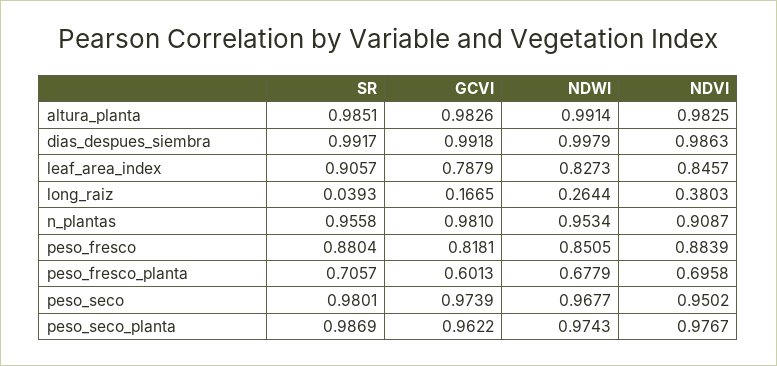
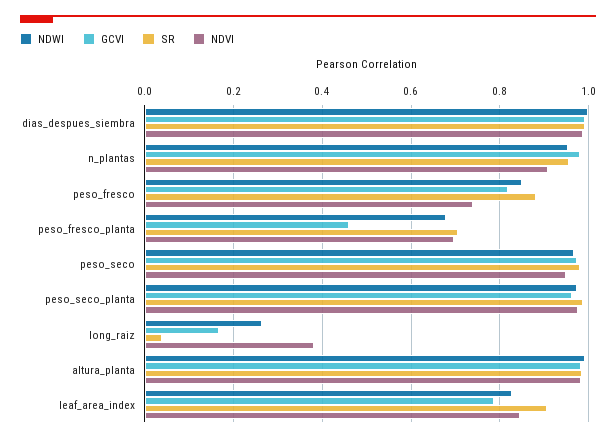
  {
    "SR": {
      "altura_planta": 0.9851,
      "dias_despues_siembra": 0.9917,
      "leaf_area_index": 0.9057,
      "long_raiz": 0.0393,
      "n_plantas": 0.9558,
      "peso_fresco": 0.8804,
      "peso_fresco_planta": 0.7057,
      "peso_seco": 0.9801,
      "peso_seco_planta": 0.9869
    },
    "GCVI": {
      "altura_planta": 0.9826,
      "dias_despues_siembra": 0.9918,
      "leaf_area_index": 0.7879,
      "long_raiz": 0.1665,
      "n_plantas": 0.981,
      "peso_fresco": 0.8181,
-     "peso_fresco_planta": 0.6013,
+     "peso_fresco_planta": 0.46,
      "peso_seco": 0.9739,
      "peso_seco_planta": 0.9622
    },
    "NDWI": {
      "altura_planta": 0.9914,
      "dias_despues_siembra": 0.9979,
      "leaf_area_index": 0.8273,
      "long_raiz": 0.2644,
      "n_plantas": 0.9534,
      "peso_fresco": 0.8505,
      "peso_fresco_planta": 0.6779,
      "peso_seco": 0.9677,
      "peso_seco_planta": 0.9743
    },
    "NDVI": {
      "altura_planta": 0.9825,
      "dias_despues_siembra": 0.9863,
      "leaf_area_index": 0.8457,
      "long_raiz": 0.3803,
      "n_plantas": 0.9087,
-     "peso_fresco": 0.8839,
+     "peso_fresco": 0.74,
      "peso_fresco_planta": 0.6958,
      "peso_seco": 0.9502,
      "peso_seco_planta": 0.9767
    }
  }

